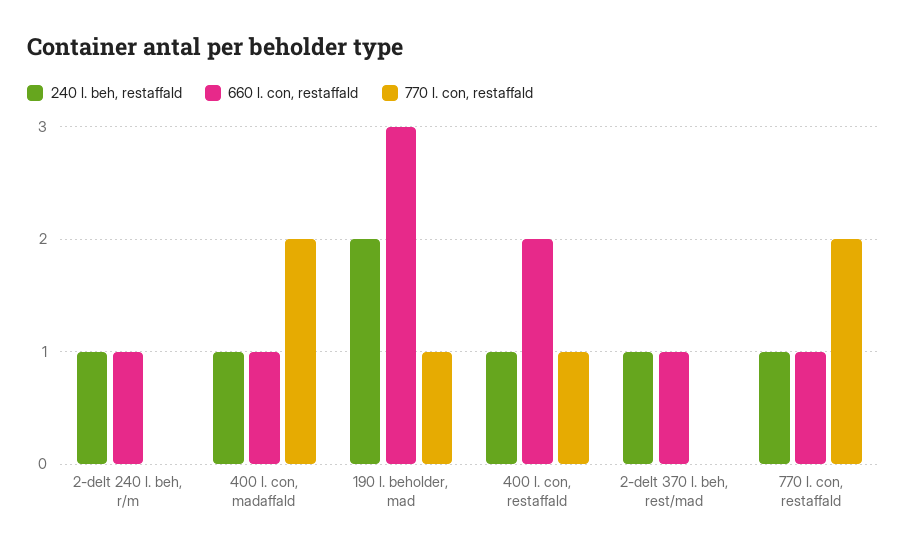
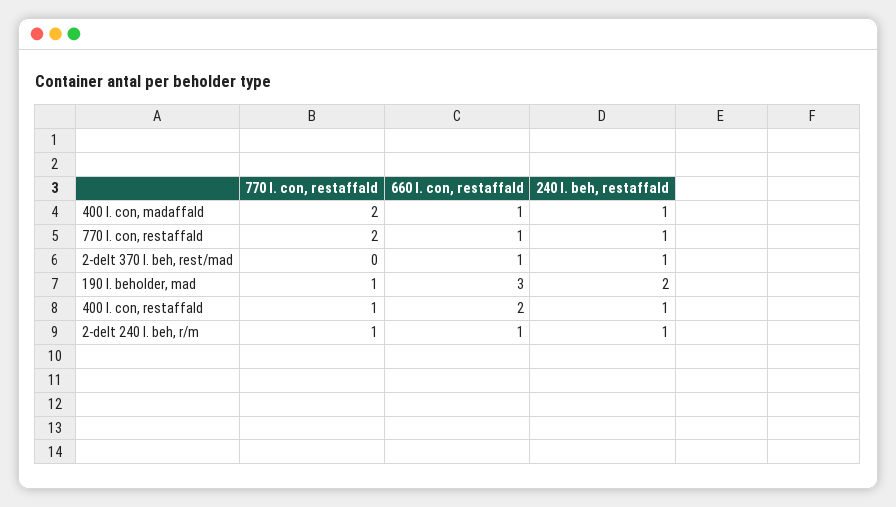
  {
    "240 l. beh, restaffald": {
      "2-delt 240 l. beh, r/m": 1,
      "400 l. con, madaffald": 1,
      "190 l. beholder, mad": 2,
      "400 l. con, restaffald": 1,
      "2-delt 370 l. beh, rest/mad": 1,
      "770 l. con, restaffald": 1
    },
    "660 l. con, restaffald": {
      "2-delt 240 l. beh, r/m": 1,
      "400 l. con, madaffald": 1,
      "190 l. beholder, mad": 3,
      "400 l. con, restaffald": 2,
      "2-delt 370 l. beh, rest/mad": 1,
      "770 l. con, restaffald": 1
    },
    "770 l. con, restaffald": {
-     "2-delt 240 l. beh, r/m": 0,
+     "2-delt 240 l. beh, r/m": 1,
      "400 l. con, madaffald": 2,
      "190 l. beholder, mad": 1,
      "400 l. con, restaffald": 1,
      "2-delt 370 l. beh, rest/mad": 0,
      "770 l. con, restaffald": 2
    }
  }

